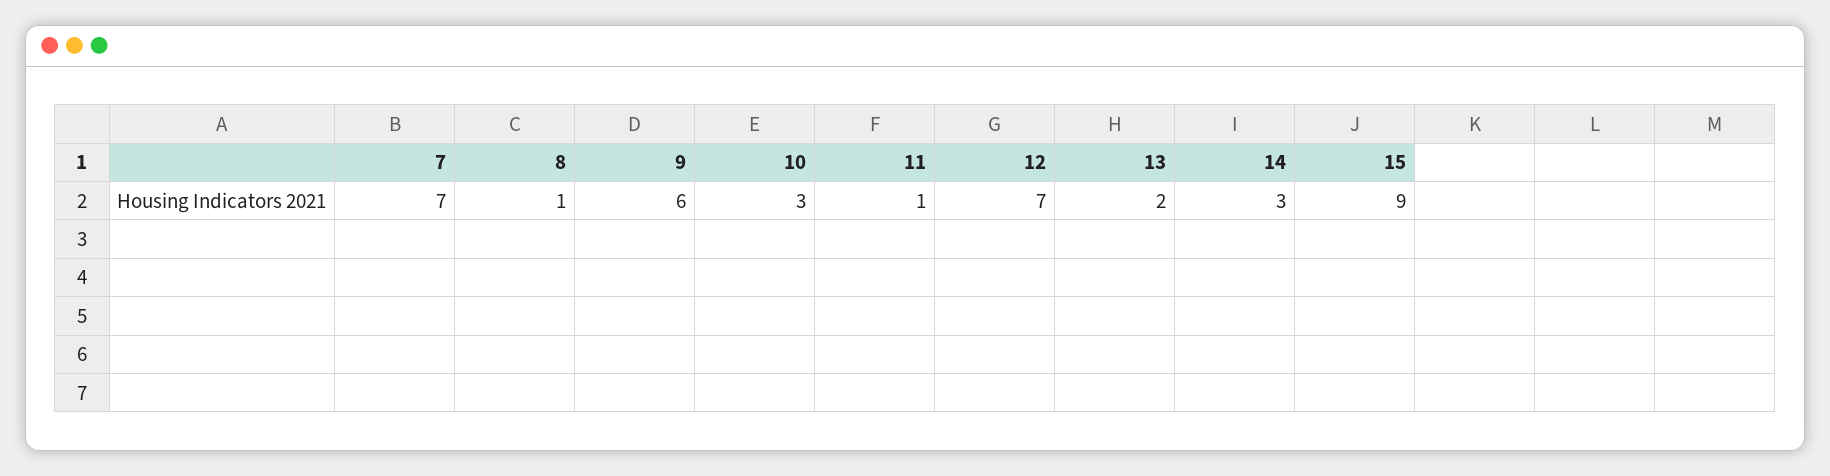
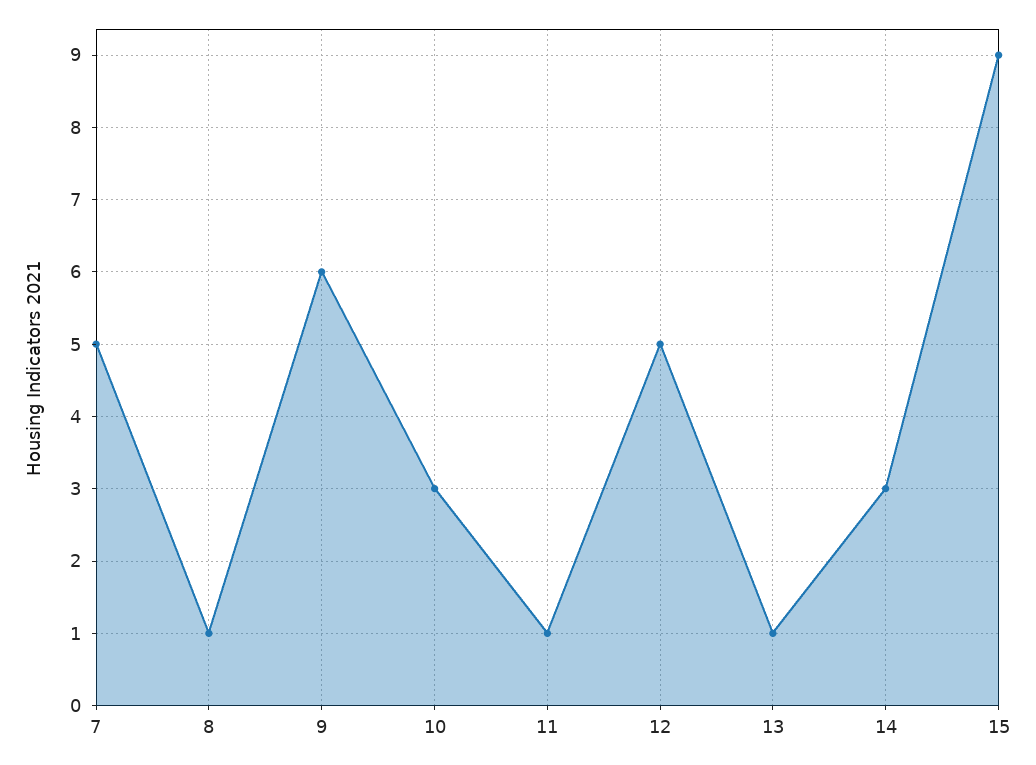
  {
-   "7": 7,
+   "7": 5,
    "8": 1,
    "9": 6,
    "10": 3,
    "11": 1,
-   "12": 7,
+   "12": 5,
-   "13": 2,
+   "13": 1,
    "14": 3,
    "15": 9
  }

